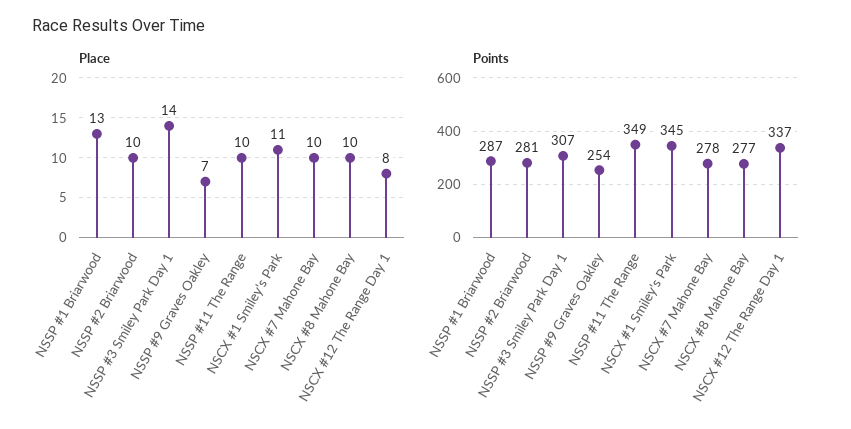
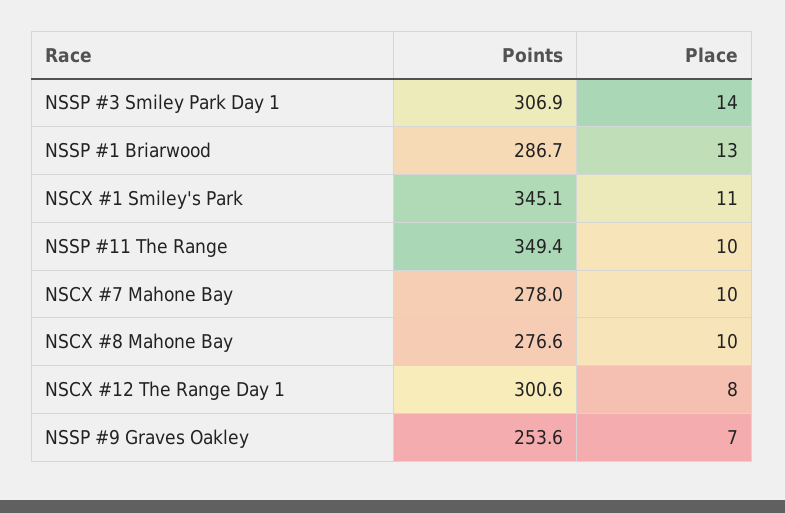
  {
    "Place": {
      "NSSP #1 Briarwood": 13,
-     "NSSP #2 Briarwood": 10,
      "NSSP #3 Smiley Park Day 1": 14,
      "NSSP #9 Graves Oakley": 7,
      "NSSP #11 The Range": 10,
      "NSCX #1 Smiley's Park": 11,
      "NSCX #7 Mahone Bay": 10,
      "NSCX #8 Mahone Bay": 10,
      "NSCX #12 The Range Day 1": 8
    },
    "Points": {
      "NSSP #1 Briarwood": 286.7,
-     "NSSP #2 Briarwood": 281,
      "NSSP #3 Smiley Park Day 1": 306.9,
      "NSSP #9 Graves Oakley": 253.6,
      "NSSP #11 The Range": 349.4,
      "NSCX #1 Smiley's Park": 345.1,
      "NSCX #7 Mahone Bay": 278,
      "NSCX #8 Mahone Bay": 276.6,
-     "NSCX #12 The Range Day 1": 337
+     "NSCX #12 The Range Day 1": 300.6
    }
  }

